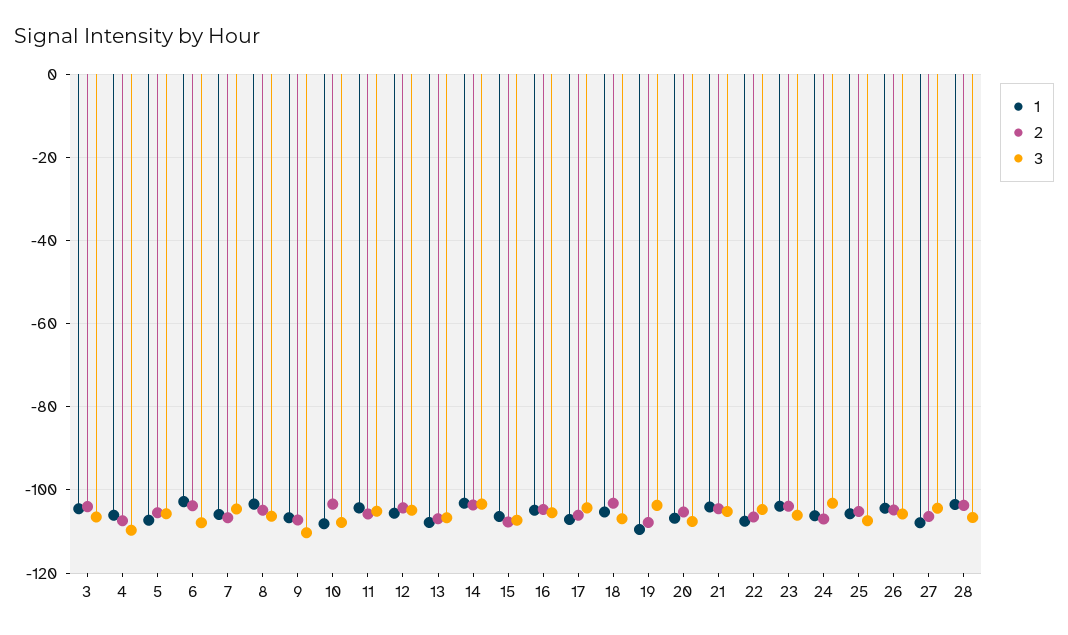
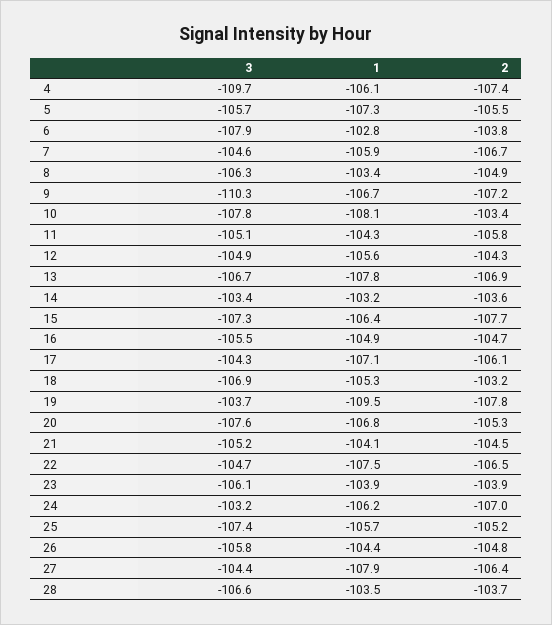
  {
    "1": {
-     "3": -104,
      "4": -106.1,
      "5": -107.3,
      "6": -102.8,
      "7": -105.9,
      "8": -103.4,
      "9": -106.7,
      "10": -108.1,
      "11": -104.3,
      "12": -105.6,
      "13": -107.8,
      "14": -103.2,
      "15": -106.4,
      "16": -104.9,
      "17": -107.1,
      "18": -105.3,
      "19": -109.5,
      "20": -106.8,
      "21": -104.1,
      "22": -107.5,
      "23": -103.9,
      "24": -106.2,
      "25": -105.7,
      "26": -104.4,
      "27": -107.9,
      "28": -103.5
    },
    "2": {
-     "3": -104,
      "4": -107.4,
      "5": -105.5,
      "6": -103.8,
      "7": -106.7,
      "8": -104.9,
      "9": -107.2,
      "10": -103.4,
      "11": -105.8,
      "12": -104.3,
      "13": -106.9,
      "14": -103.6,
      "15": -107.7,
      "16": -104.7,
      "17": -106.1,
      "18": -103.2,
      "19": -107.8,
      "20": -105.3,
      "21": -104.5,
      "22": -106.5,
      "23": -103.9,
      "24": -107,
      "25": -105.2,
      "26": -104.8,
      "27": -106.4,
      "28": -103.7
    },
    "3": {
-     "3": -106,
      "4": -109.7,
      "5": -105.7,
      "6": -107.9,
      "7": -104.6,
      "8": -106.3,
      "9": -110.3,
      "10": -107.8,
      "11": -105.1,
      "12": -104.9,
      "13": -106.7,
      "14": -103.4,
      "15": -107.3,
      "16": -105.5,
      "17": -104.3,
      "18": -106.9,
      "19": -103.7,
      "20": -107.6,
      "21": -105.2,
      "22": -104.7,
      "23": -106.1,
      "24": -103.2,
      "25": -107.4,
      "26": -105.8,
      "27": -104.4,
      "28": -106.6
    }
  }

